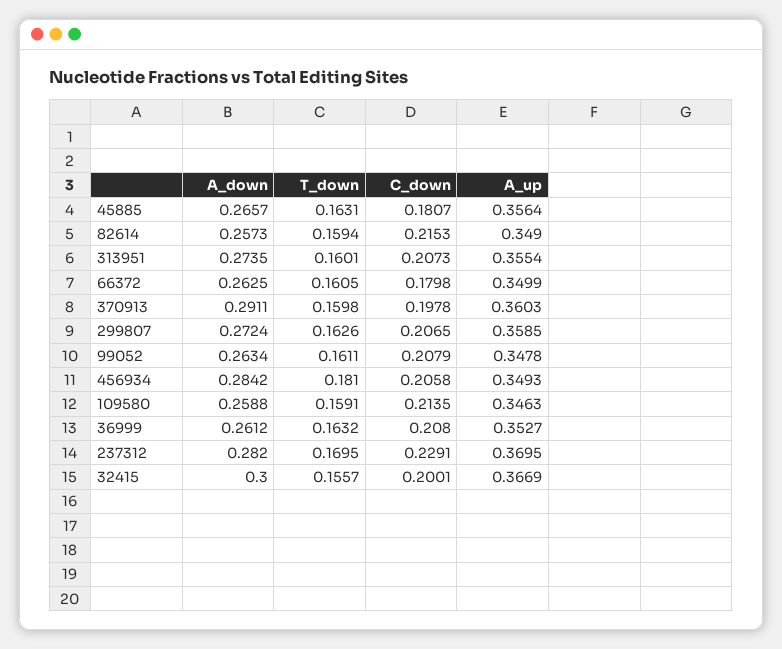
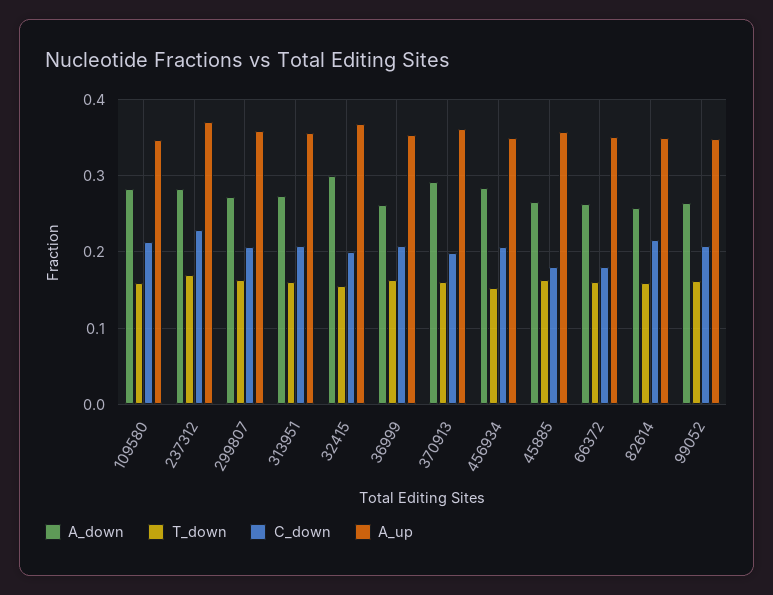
  {
    "A_down": {
      "45885": 0.2657,
      "82614": 0.2573,
      "313951": 0.2735,
      "66372": 0.2625,
      "370913": 0.2911,
      "299807": 0.2724,
      "99052": 0.2634,
      "456934": 0.2842,
-     "109580": 0.2588,
+     "109580": 0.28,
      "36999": 0.2612,
      "237312": 0.282,
      "32415": 0.3
    },
    "T_down": {
      "45885": 0.1631,
      "82614": 0.1594,
      "313951": 0.1601,
      "66372": 0.1605,
      "370913": 0.1598,
      "299807": 0.1626,
      "99052": 0.1611,
-     "456934": 0.181,
+     "456934": 0.15,
      "109580": 0.1591,
      "36999": 0.1632,
      "237312": 0.1695,
      "32415": 0.1557
    },
    "C_down": {
      "45885": 0.1807,
      "82614": 0.2153,
      "313951": 0.2073,
      "66372": 0.1798,
      "370913": 0.1978,
      "299807": 0.2065,
      "99052": 0.2079,
      "456934": 0.2058,
      "109580": 0.2135,
      "36999": 0.208,
      "237312": 0.2291,
      "32415": 0.2001
    },
    "A_up": {
      "45885": 0.3564,
      "82614": 0.349,
      "313951": 0.3554,
      "66372": 0.3499,
      "370913": 0.3603,
      "299807": 0.3585,
      "99052": 0.3478,
      "456934": 0.3493,
      "109580": 0.3463,
      "36999": 0.3527,
      "237312": 0.3695,
      "32415": 0.3669
    }
  }

